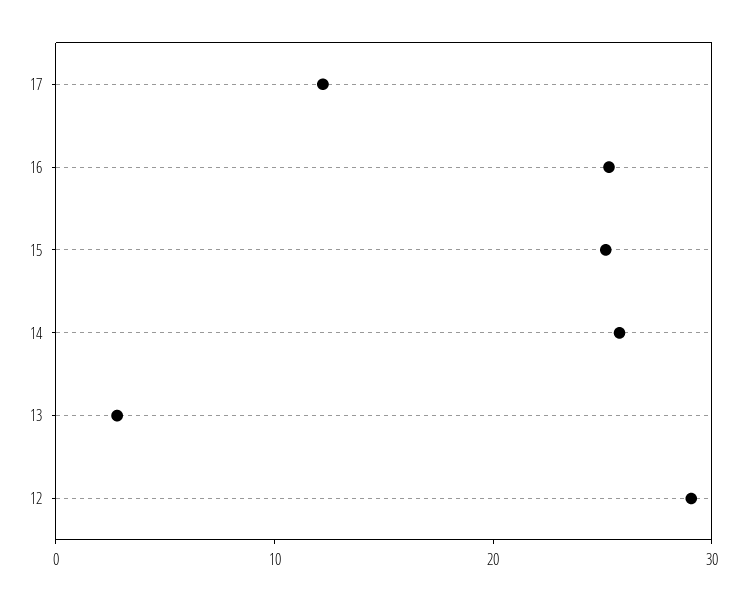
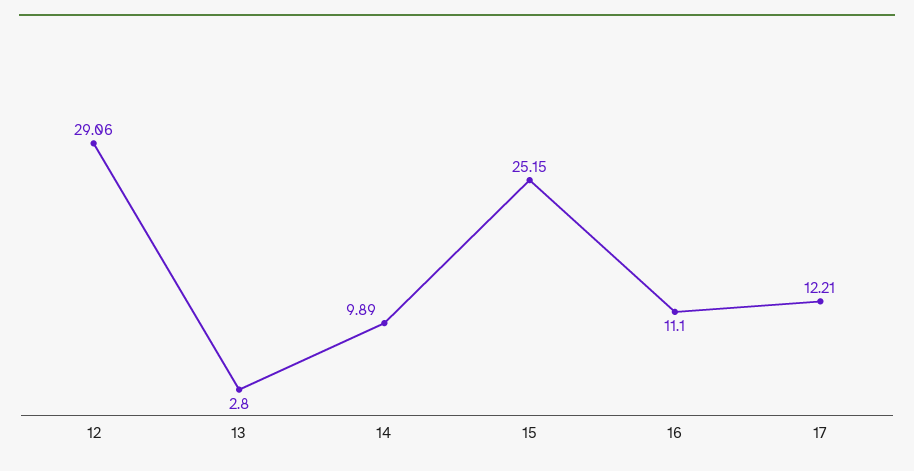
  {
    "17": 12.21,
-   "16": 26,
+   "16": 11.1,
    "15": 25.15,
-   "14": 26,
+   "14": 9.89,
    "13": 2.8,
    "12": 29.06
  }

